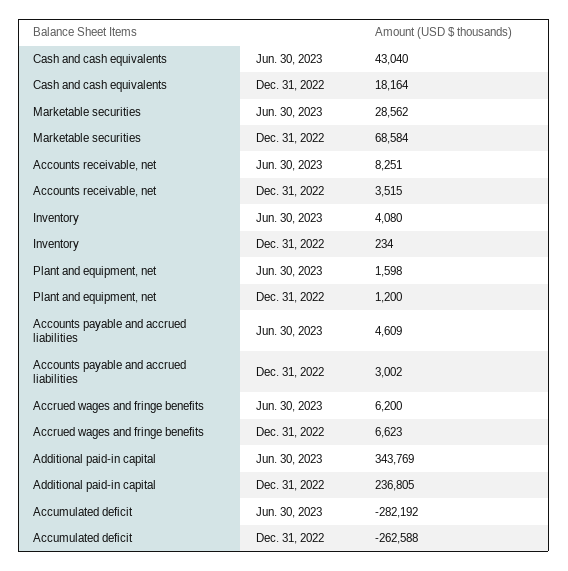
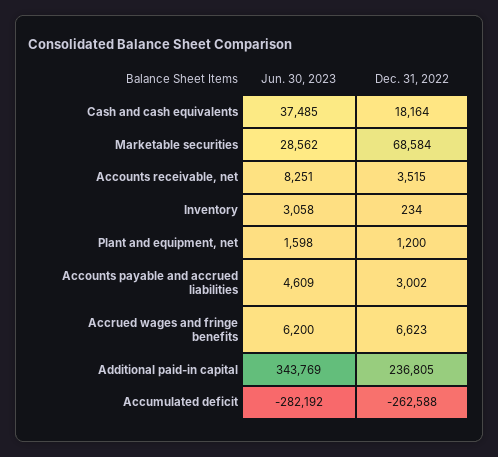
  {
    "Cash and cash equivalents": {
-     "Jun. 30, 2023": 43040,
+     "Jun. 30, 2023": 37485,
      "Dec. 31, 2022": 18164
    },
    "Marketable securities": {
      "Jun. 30, 2023": 28562,
      "Dec. 31, 2022": 68584
    },
    "Accounts receivable, net": {
      "Jun. 30, 2023": 8251,
      "Dec. 31, 2022": 3515
    },
    "Inventory": {
-     "Jun. 30, 2023": 4080,
+     "Jun. 30, 2023": 3058,
      "Dec. 31, 2022": 234
    },
    "Plant and equipment, net": {
      "Jun. 30, 2023": 1598,
      "Dec. 31, 2022": 1200
    },
    "Accounts payable and accrued liabilities": {
      "Jun. 30, 2023": 4609,
      "Dec. 31, 2022": 3002
    },
    "Accrued wages and fringe benefits": {
      "Jun. 30, 2023": 6200,
      "Dec. 31, 2022": 6623
    },
    "Additional paid-in capital": {
      "Jun. 30, 2023": 343769,
      "Dec. 31, 2022": 236805
    },
    "Accumulated deficit": {
      "Jun. 30, 2023": -282192,
      "Dec. 31, 2022": -262588
    }
  }

